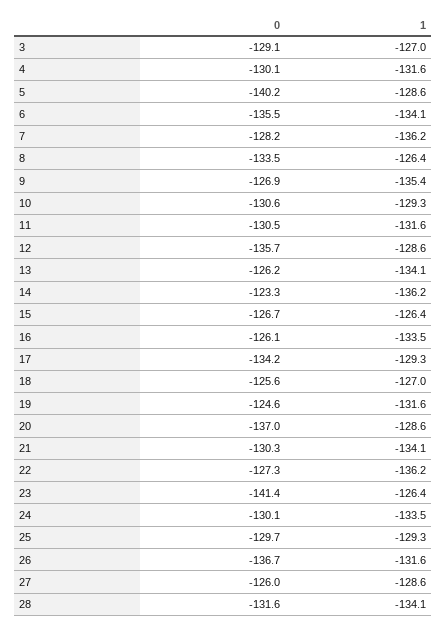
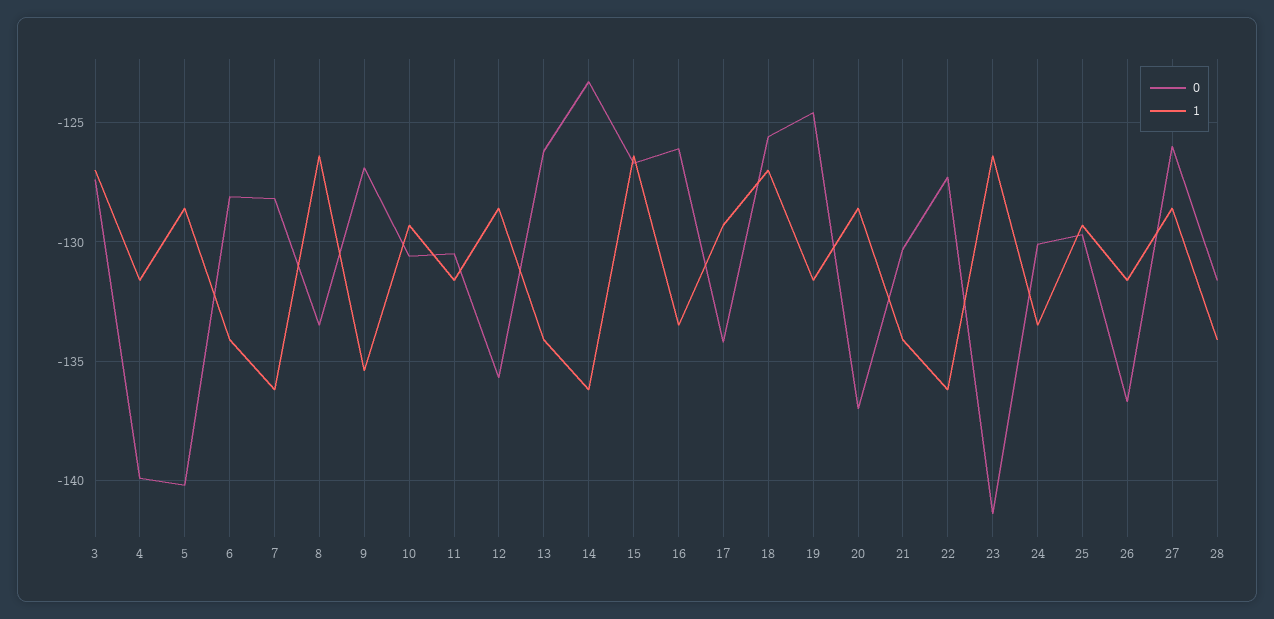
  {
    "0": {
-     "3": -129.1,
+     "3": -127.5,
-     "4": -130.1,
+     "4": -140,
      "5": -140.2,
-     "6": -135.5,
+     "6": -128,
      "7": -128.2,
      "8": -133.5,
      "9": -126.9,
      "10": -130.6,
      "11": -130.5,
      "12": -135.7,
      "13": -126.2,
      "14": -123.3,
      "15": -126.7,
      "16": -126.1,
      "17": -134.2,
      "18": -125.6,
      "19": -124.6,
      "20": -137,
      "21": -130.3,
      "22": -127.3,
      "23": -141.4,
      "24": -130.1,
      "25": -129.7,
      "26": -136.7,
      "27": -126,
      "28": -131.6
    },
    "1": {
      "3": -127,
      "4": -131.6,
      "5": -128.6,
      "6": -134.1,
      "7": -136.2,
      "8": -126.4,
      "9": -135.4,
      "10": -129.3,
      "11": -131.6,
      "12": -128.6,
      "13": -134.1,
      "14": -136.2,
      "15": -126.4,
      "16": -133.5,
      "17": -129.3,
      "18": -127,
      "19": -131.6,
      "20": -128.6,
      "21": -134.1,
      "22": -136.2,
      "23": -126.4,
      "24": -133.5,
      "25": -129.3,
      "26": -131.6,
      "27": -128.6,
      "28": -134.1
    }
  }

